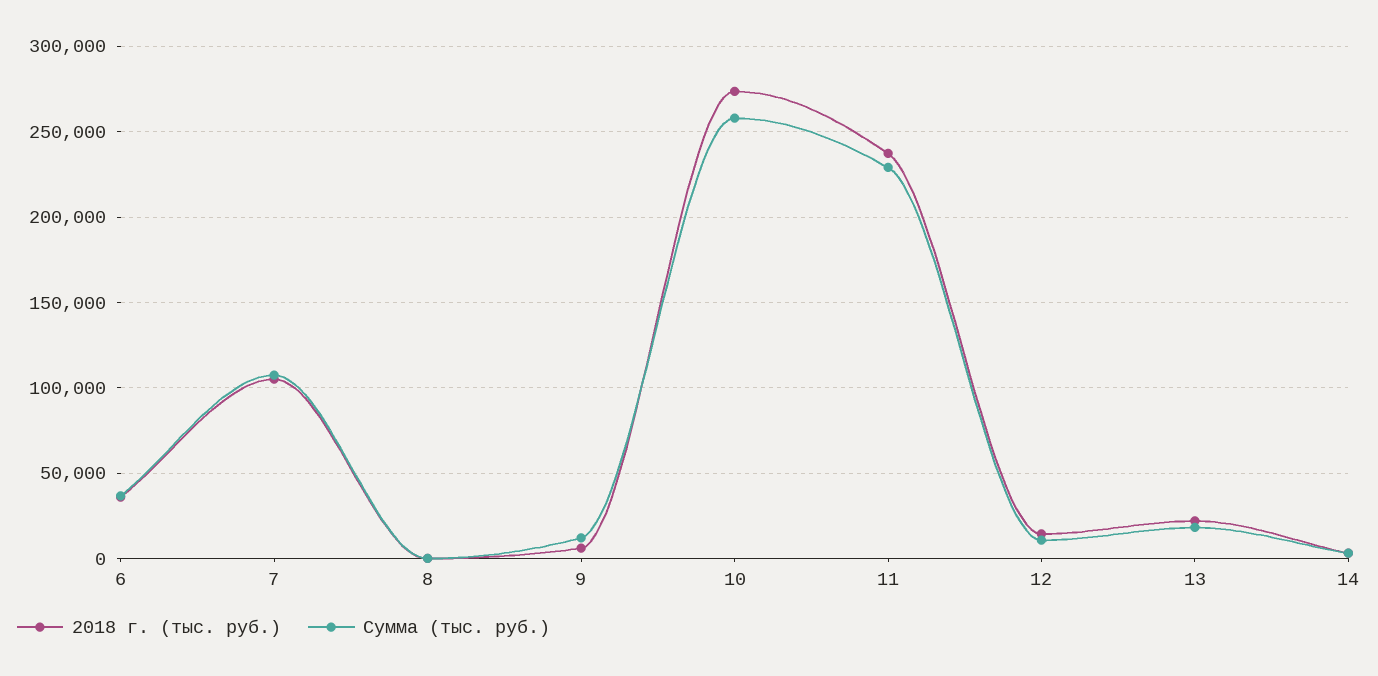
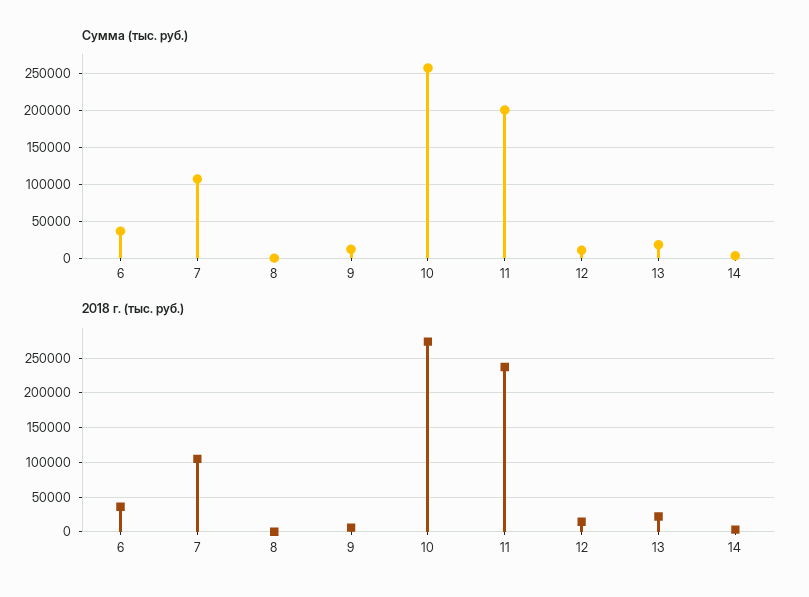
  {
    "2018 г. (тыс. руб.)": {
      "6": 35000,
      "7": 105000,
      "8": 0,
      "9": 5000,
      "10": 275000,
      "11": 235000,
      "12": 15000,
      "13": 20000,
      "14": 5000
    },
    "Сумма (тыс. руб.)": {
      "6": 35000,
      "7": 105000,
      "8": 0,
      "9": 10000,
      "10": 260000,
-     "11": 230000,
+     "11": 200000,
      "12": 10000,
      "13": 20000,
      "14": 5000
    }
  }

